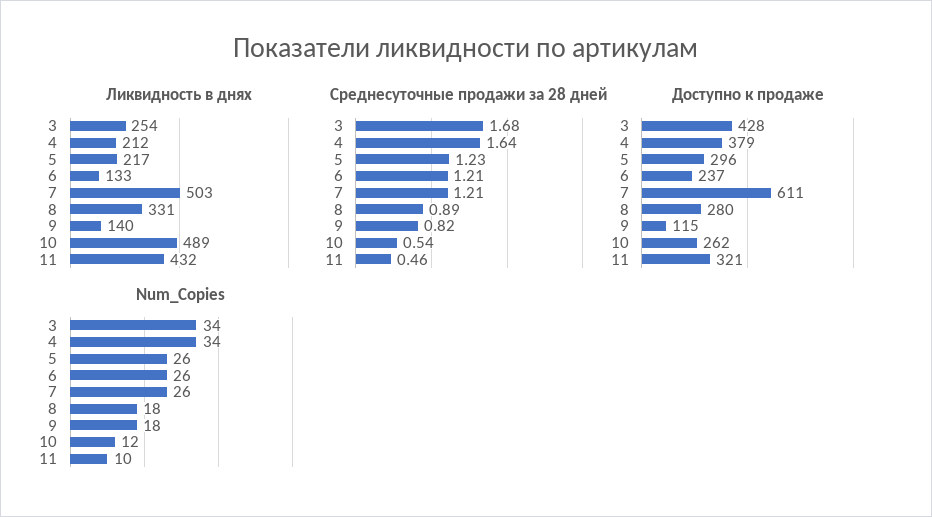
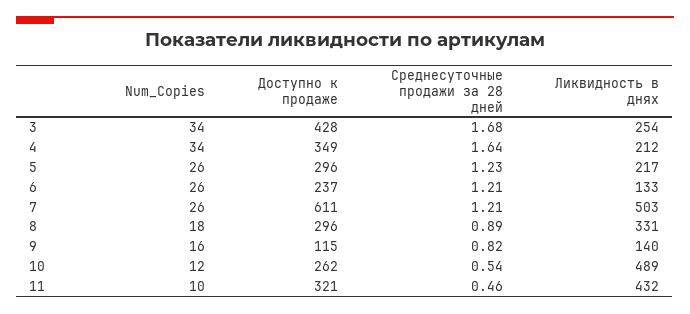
  {
    "Ликвидность в днях": {
      "3": 254,
      "4": 212,
      "5": 217,
      "6": 133,
      "7": 503,
      "8": 331,
      "9": 140,
      "10": 489,
      "11": 432
    },
    "Среднесуточные продажи за 28 дней": {
      "3": 1.68,
      "4": 1.64,
      "5": 1.23,
      "6": 1.21,
      "7": 1.21,
      "8": 0.89,
      "9": 0.82,
      "10": 0.54,
      "11": 0.46
    },
    "Доступно к продаже": {
      "3": 428,
-     "4": 379,
+     "4": 349,
      "5": 296,
      "6": 237,
      "7": 611,
-     "8": 280,
+     "8": 296,
      "9": 115,
      "10": 262,
      "11": 321
    },
    "Num_Copies": {
      "3": 34,
      "4": 34,
      "5": 26,
      "6": 26,
      "7": 26,
      "8": 18,
-     "9": 18,
+     "9": 16,
      "10": 12,
      "11": 10
    }
  }

